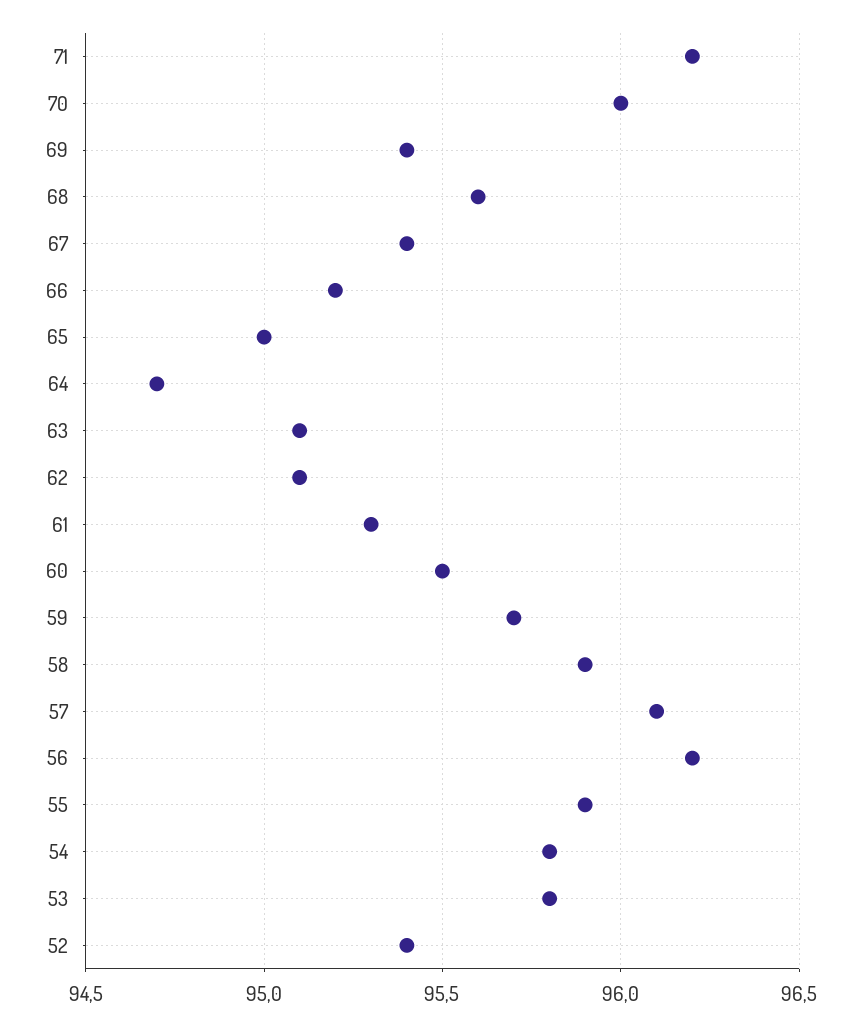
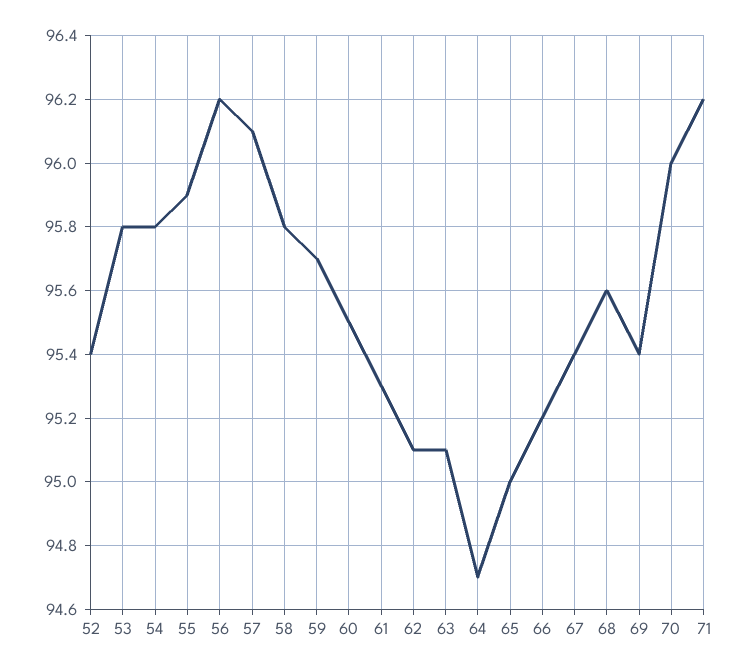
  {
    "71": 96.2,
    "70": 96,
    "69": 95.4,
    "68": 95.6,
    "67": 95.4,
    "66": 95.2,
    "65": 95,
    "64": 94.7,
    "63": 95.1,
    "62": 95.1,
    "61": 95.3,
    "60": 95.5,
    "59": 95.7,
-   "58": 95.9,
+   "58": 95.8,
    "57": 96.1,
    "56": 96.2,
    "55": 95.9,
    "54": 95.8,
    "53": 95.8,
    "52": 95.4
  }

